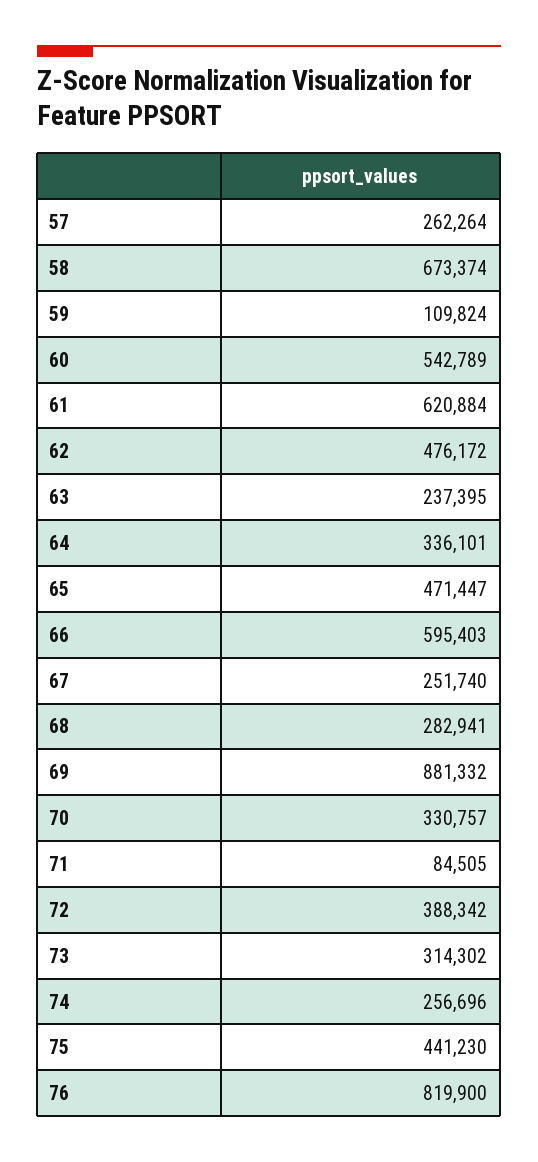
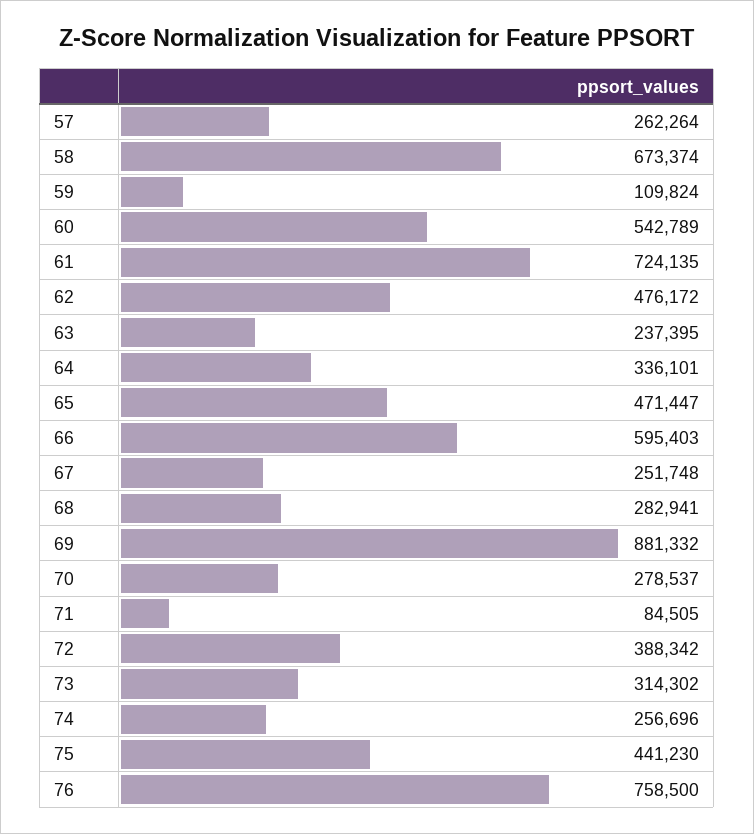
  {
    "57": 262264,
    "58": 673374,
    "59": 109824,
    "60": 542789,
-   "61": 620884,
+   "61": 724135,
    "62": 476172,
    "63": 237395,
    "64": 336101,
    "65": 471447,
    "66": 595403,
-   "67": 251740,
+   "67": 251748,
    "68": 282941,
    "69": 881332,
-   "70": 330757,
+   "70": 278537,
    "71": 84505,
    "72": 388342,
    "73": 314302,
    "74": 256696,
    "75": 441230,
-   "76": 819900
+   "76": 758500
  }

